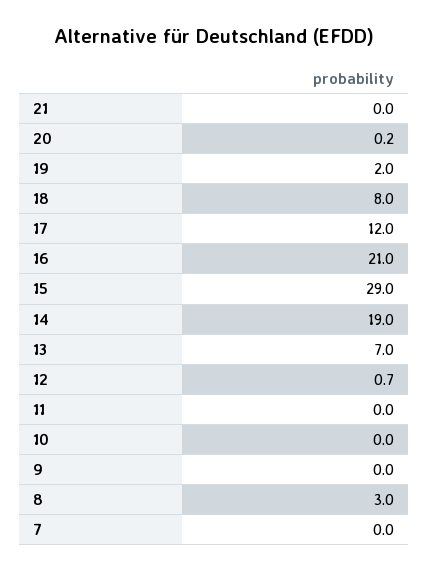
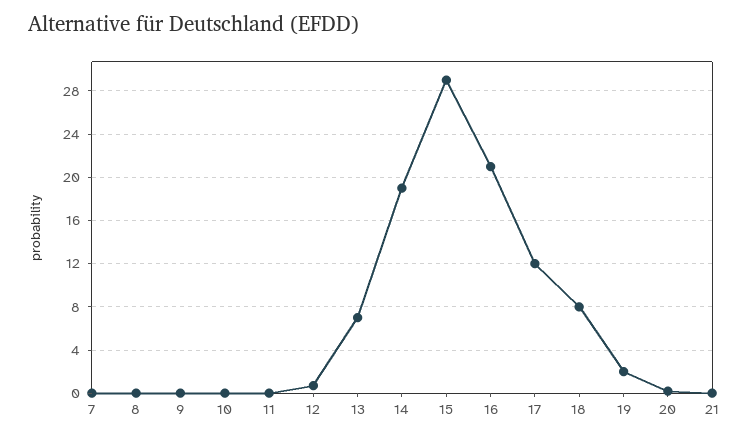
  {
    "21": 0,
    "20": 0.2,
    "19": 2,
    "18": 8,
    "17": 12,
    "16": 21,
    "15": 29,
    "14": 19,
    "13": 7,
    "12": 0.7,
    "11": 0,
    "10": 0,
    "9": 0,
-   "8": 3,
+   "8": 0,
    "7": 0
  }

